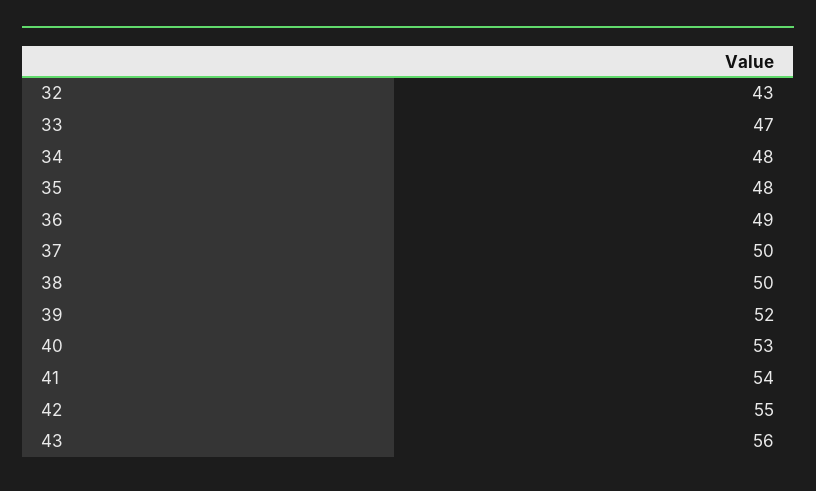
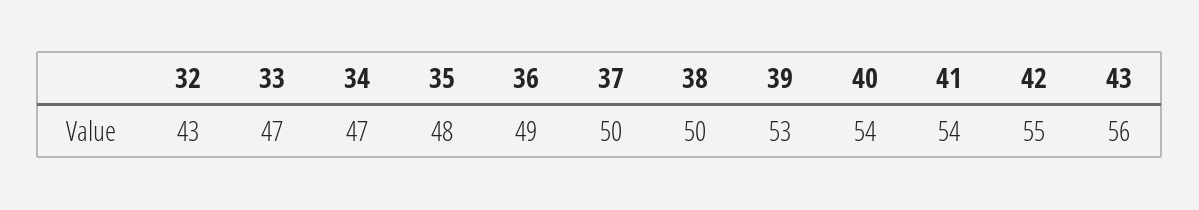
  {
    "32": 43,
    "33": 47,
-   "34": 48,
+   "34": 47,
    "35": 48,
    "36": 49,
    "37": 50,
    "38": 50,
-   "39": 52,
+   "39": 53,
-   "40": 53,
+   "40": 54,
    "41": 54,
    "42": 55,
    "43": 56
  }

